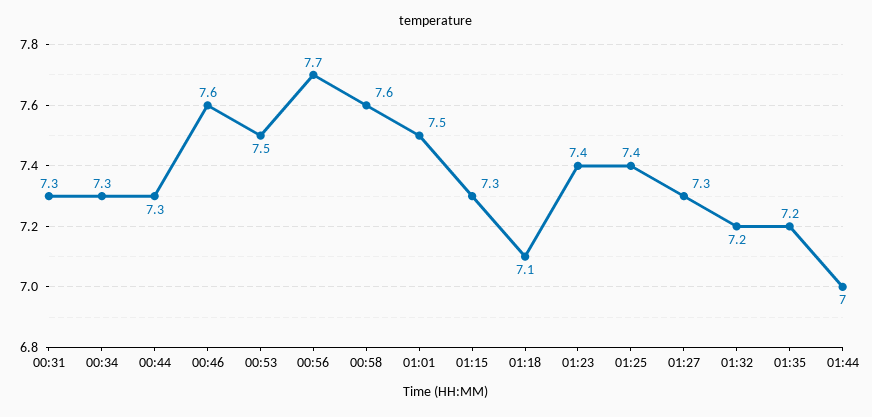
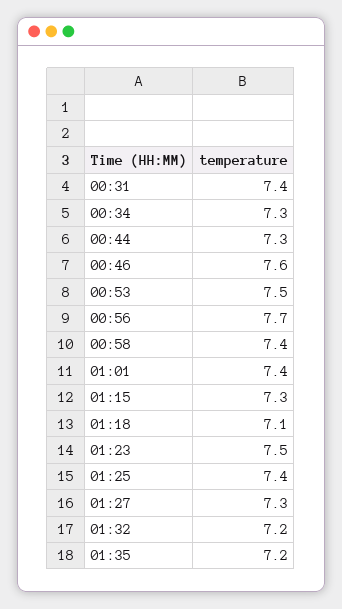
  {
-   "00:31": 7.3,
+   "00:31": 7.4,
    "00:34": 7.3,
    "00:44": 7.3,
    "00:46": 7.6,
    "00:53": 7.5,
    "00:56": 7.7,
-   "00:58": 7.6,
+   "00:58": 7.4,
-   "01:01": 7.5,
+   "01:01": 7.4,
    "01:15": 7.3,
    "01:18": 7.1,
-   "01:23": 7.4,
+   "01:23": 7.5,
    "01:25": 7.4,
    "01:27": 7.3,
    "01:32": 7.2,
-   "01:35": 7.2,
+   "01:35": 7.2
-   "01:44": 7
  }

